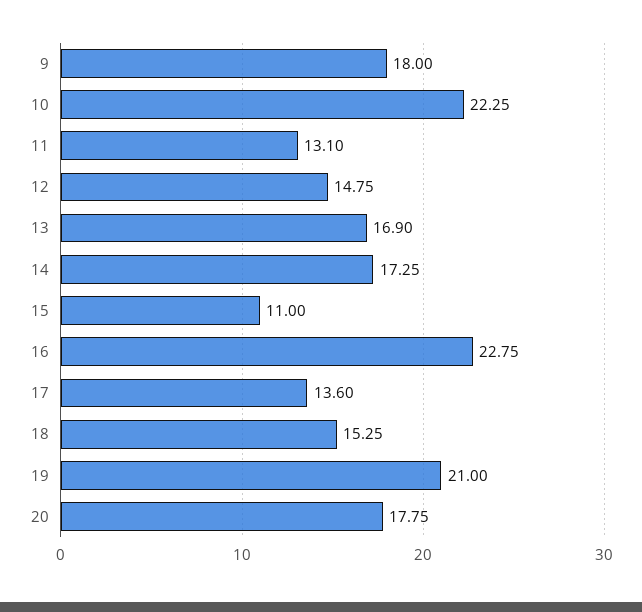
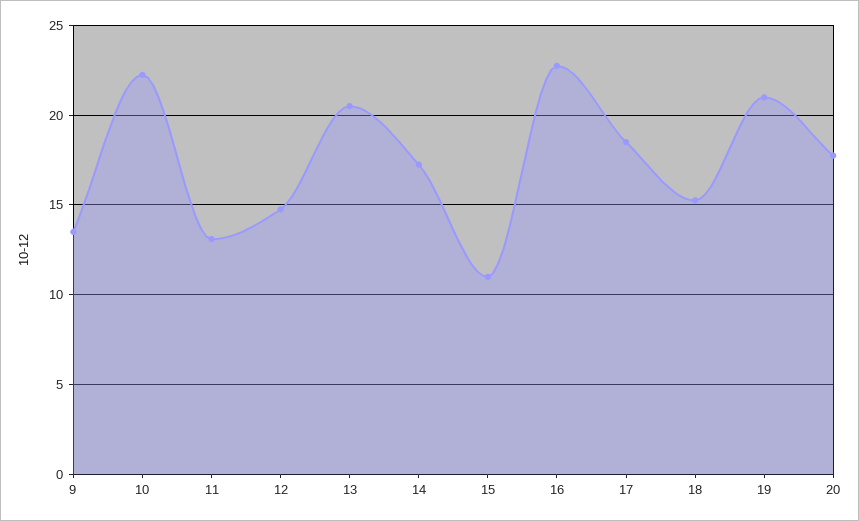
  {
-   "9": 18,
+   "9": 13.5,
    "10": 22.25,
    "11": 13.1,
    "12": 14.75,
-   "13": 16.9,
+   "13": 20.5,
    "14": 17.25,
    "15": 11,
    "16": 22.75,
-   "17": 13.6,
+   "17": 18.5,
    "18": 15.25,
    "19": 21,
    "20": 17.75
  }

